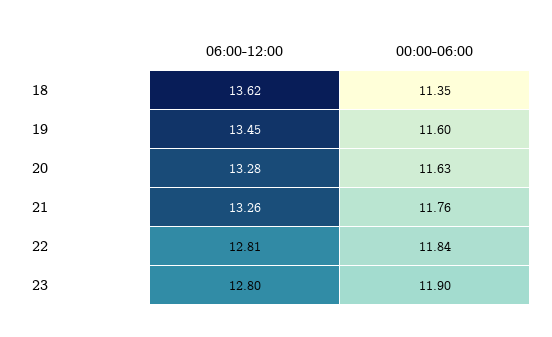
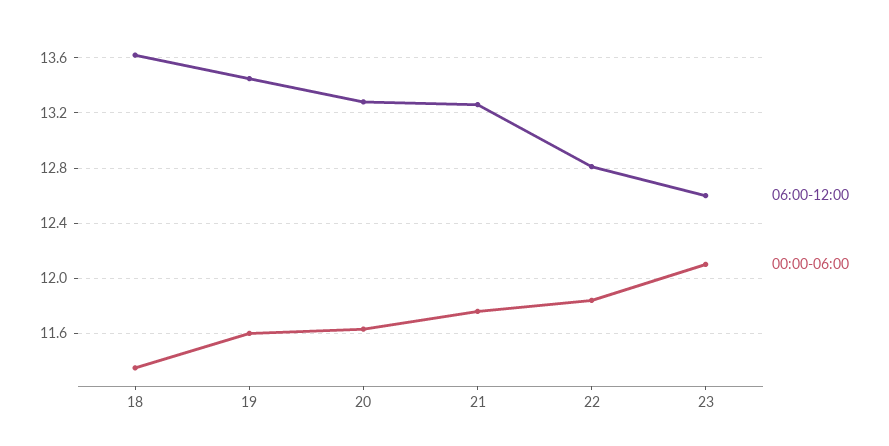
  {
    "06:00-12:00": {
      "18": 13.62,
      "19": 13.45,
      "20": 13.28,
      "21": 13.26,
      "22": 12.81,
-     "23": 12.8
+     "23": 12.6
    },
    "00:00-06:00": {
      "18": 11.35,
      "19": 11.6,
      "20": 11.63,
      "21": 11.76,
      "22": 11.84,
-     "23": 11.9
+     "23": 12.1
    }
  }

